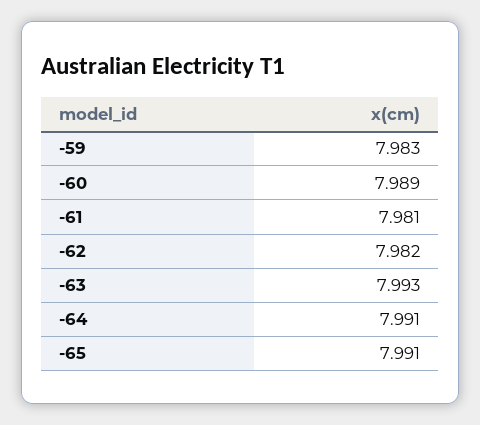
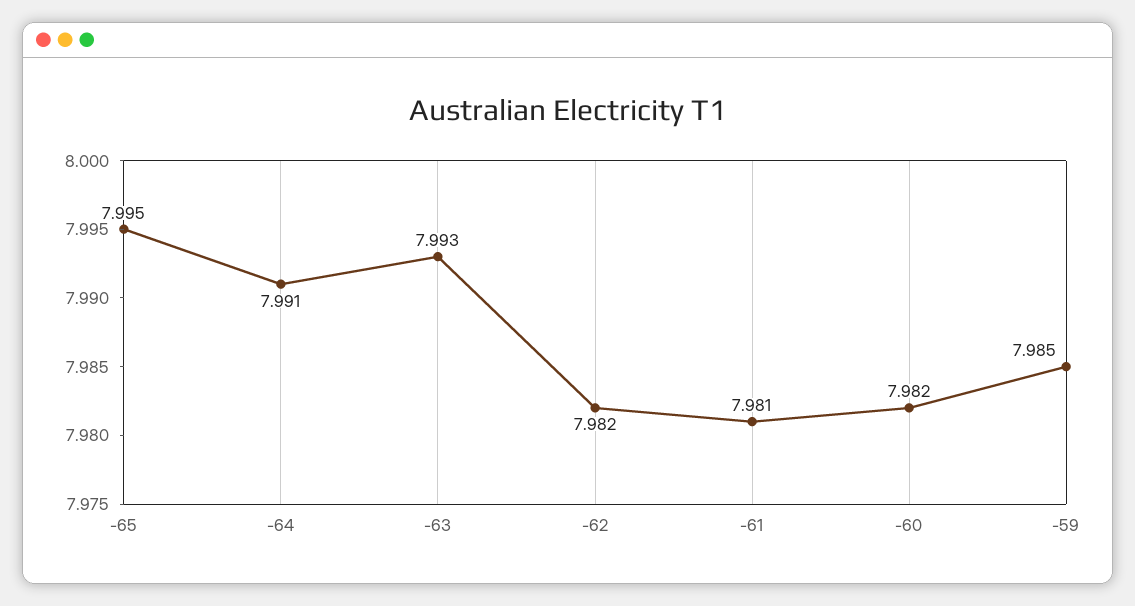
  {
-   "-59": 7.983,
+   "-59": 7.985,
-   "-60": 7.989,
+   "-60": 7.982,
    "-61": 7.981,
    "-62": 7.982,
    "-63": 7.993,
    "-64": 7.991,
-   "-65": 7.991
+   "-65": 7.995
  }

